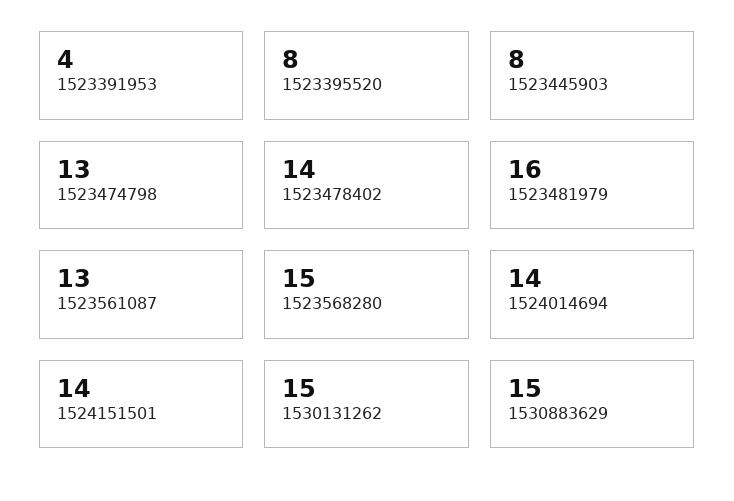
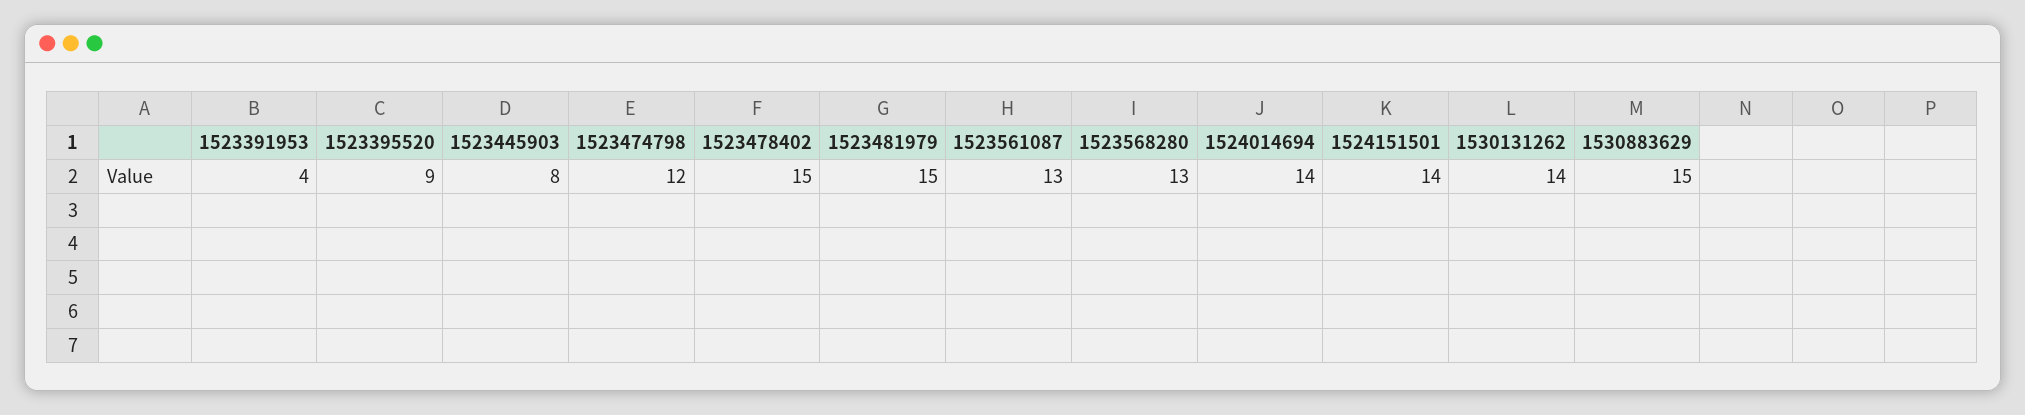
  {
    "1523391953": 4,
-   "1523395520": 8,
+   "1523395520": 9,
    "1523445903": 8,
-   "1523474798": 13,
+   "1523474798": 12,
-   "1523478402": 14,
+   "1523478402": 15,
-   "1523481979": 16,
+   "1523481979": 15,
    "1523561087": 13,
-   "1523568280": 15,
+   "1523568280": 13,
    "1524014694": 14,
    "1524151501": 14,
-   "1530131262": 15,
+   "1530131262": 14,
    "1530883629": 15
  }

